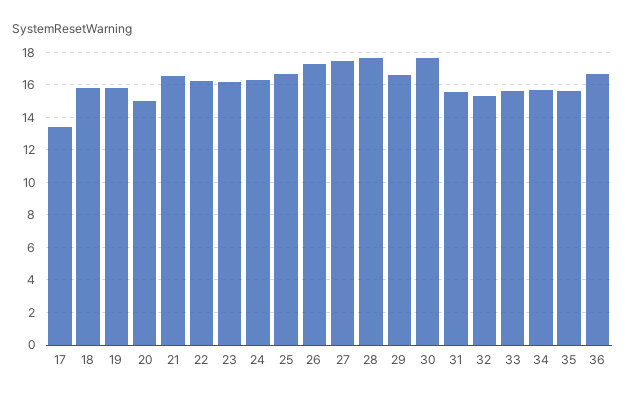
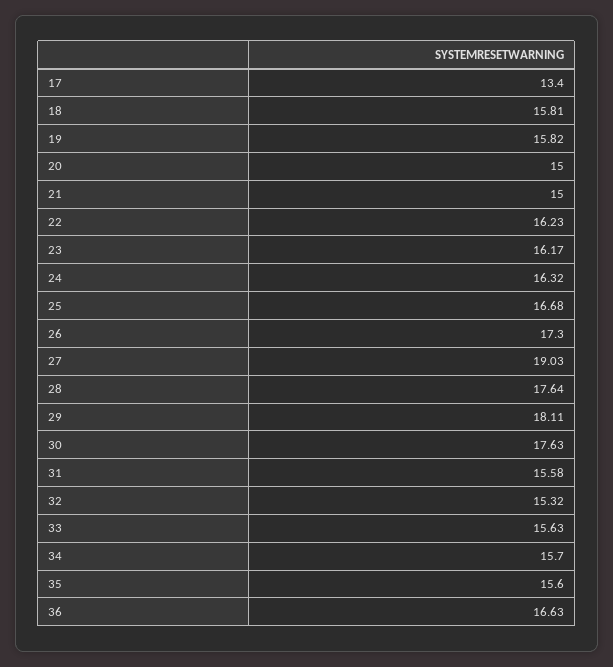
  {
    "17": 13.4,
    "18": 15.81,
    "19": 15.82,
    "20": 15,
-   "21": 16.5,
+   "21": 15,
    "22": 16.23,
    "23": 16.17,
    "24": 16.32,
    "25": 16.68,
    "26": 17.3,
-   "27": 17.5,
+   "27": 19.03,
    "28": 17.64,
-   "29": 16.5,
+   "29": 18.11,
    "30": 17.63,
    "31": 15.58,
    "32": 15.32,
    "33": 15.63,
    "34": 15.7,
    "35": 15.6,
    "36": 16.63
  }

